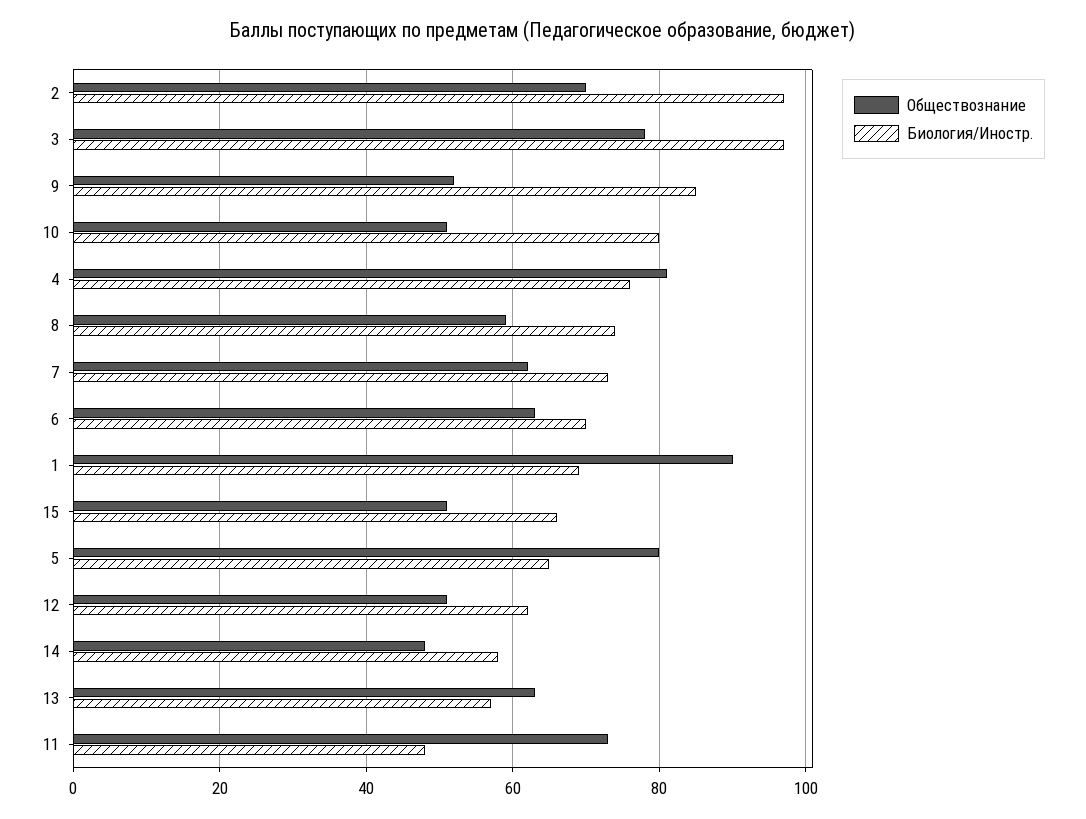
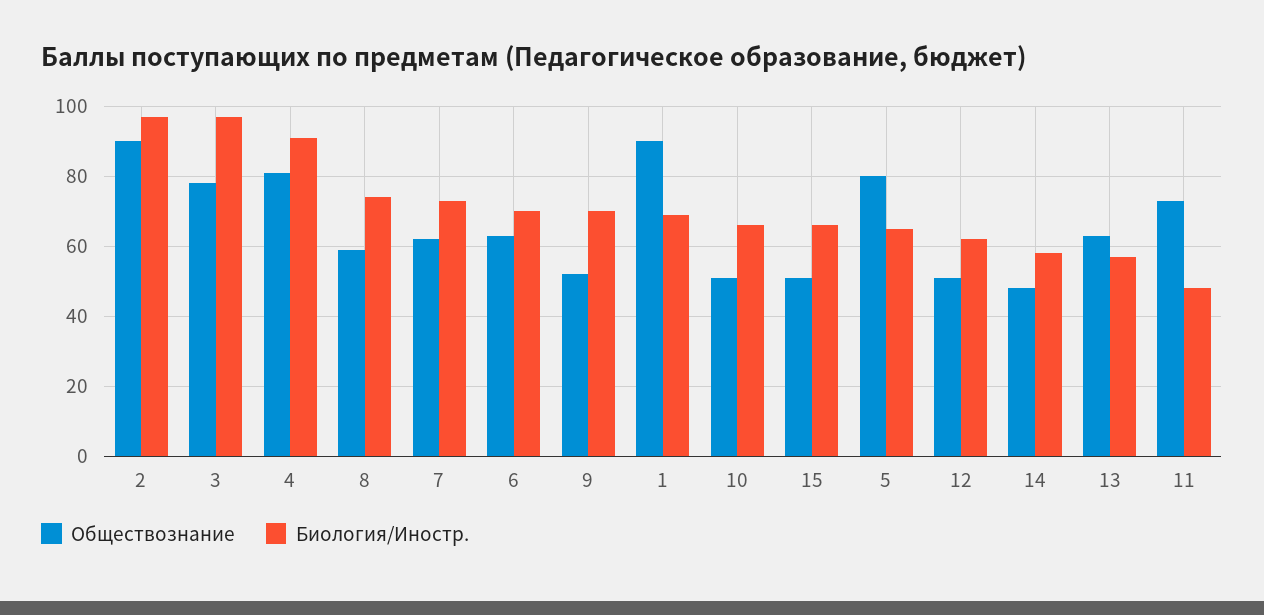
  {
    "Обществознание": {
-     "2": 70,
+     "2": 90,
      "3": 80,
      "9": 50,
      "10": 50,
      "4": 80,
      "8": 60,
      "7": 60,
      "6": 65,
      "1": 90,
      "15": 50,
      "5": 80,
      "12": 50,
      "14": 50,
      "13": 65,
      "11": 75
    },
    "Биология/Иностр.": {
      "2": 95,
      "3": 95,
-     "9": 85,
+     "9": 70,
-     "10": 80,
+     "10": 65,
-     "4": 75,
+     "4": 90,
      "8": 75,
      "7": 75,
      "6": 70,
      "1": 70,
      "15": 65,
      "5": 65,
      "12": 60,
      "14": 60,
      "13": 55,
      "11": 50
    }
  }

